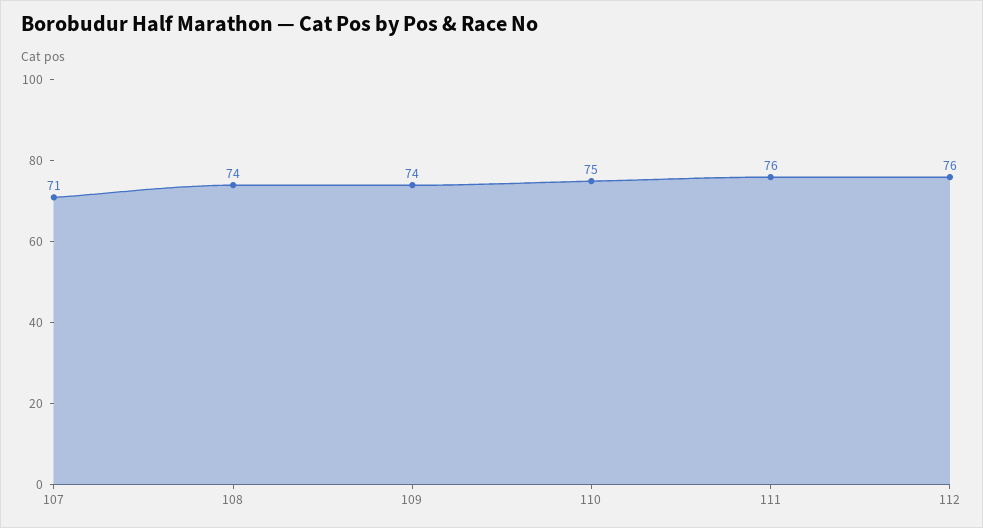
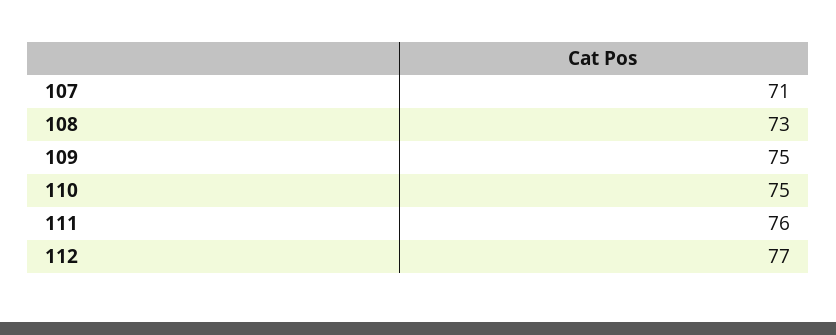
  {
    "107": 71,
-   "108": 74,
+   "108": 73,
-   "109": 74,
+   "109": 75,
    "110": 75,
    "111": 76,
-   "112": 76
+   "112": 77
  }

